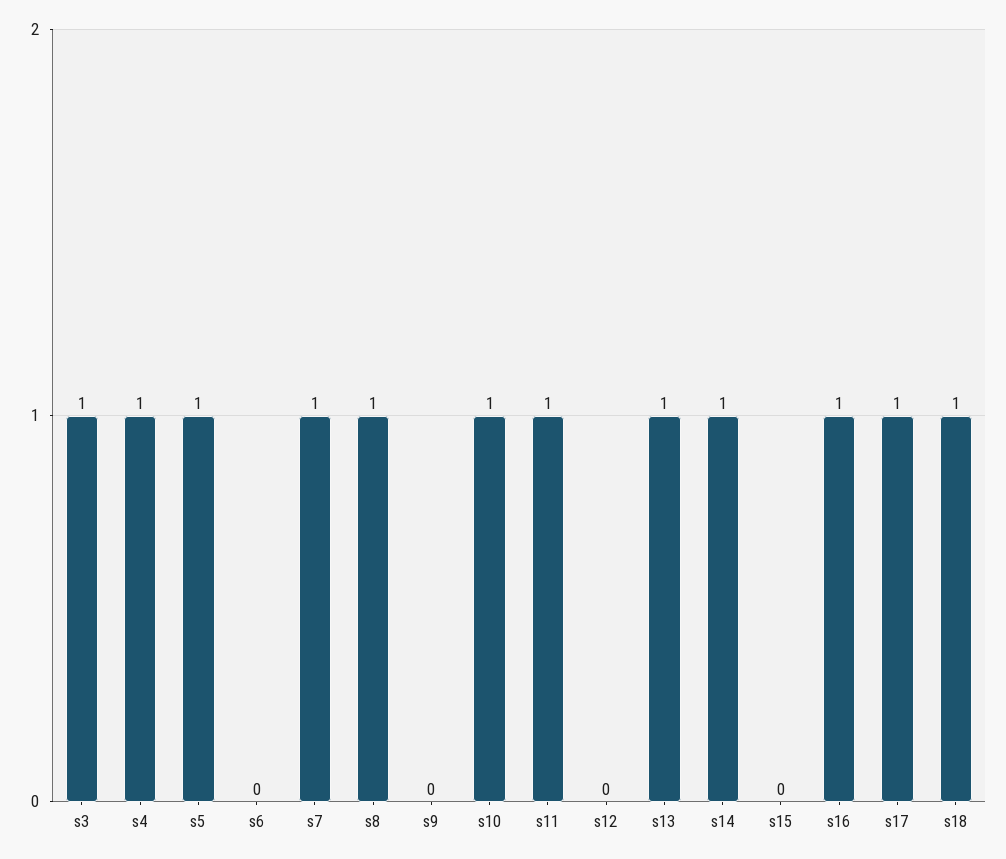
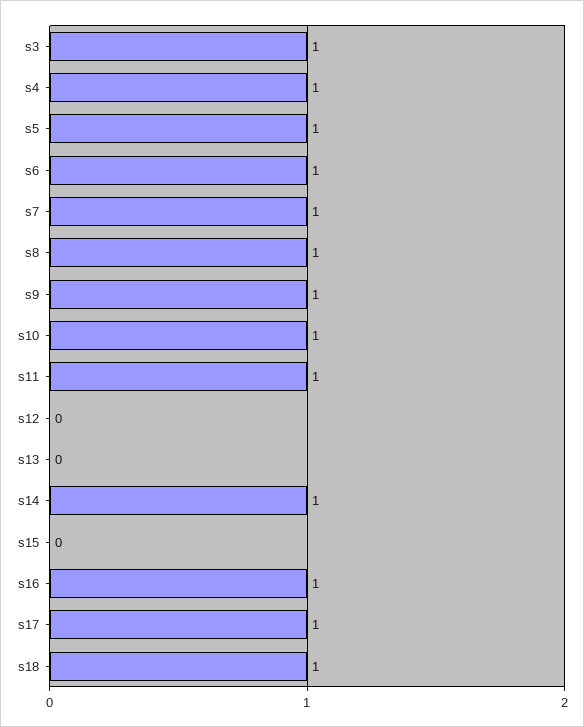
  {
    "s3": 1,
    "s4": 1,
    "s5": 1,
-   "s6": 0,
+   "s6": 1,
    "s7": 1,
    "s8": 1,
-   "s9": 0,
+   "s9": 1,
    "s10": 1,
    "s11": 1,
    "s12": 0,
-   "s13": 1,
+   "s13": 0,
    "s14": 1,
    "s15": 0,
    "s16": 1,
    "s17": 1,
    "s18": 1
  }

